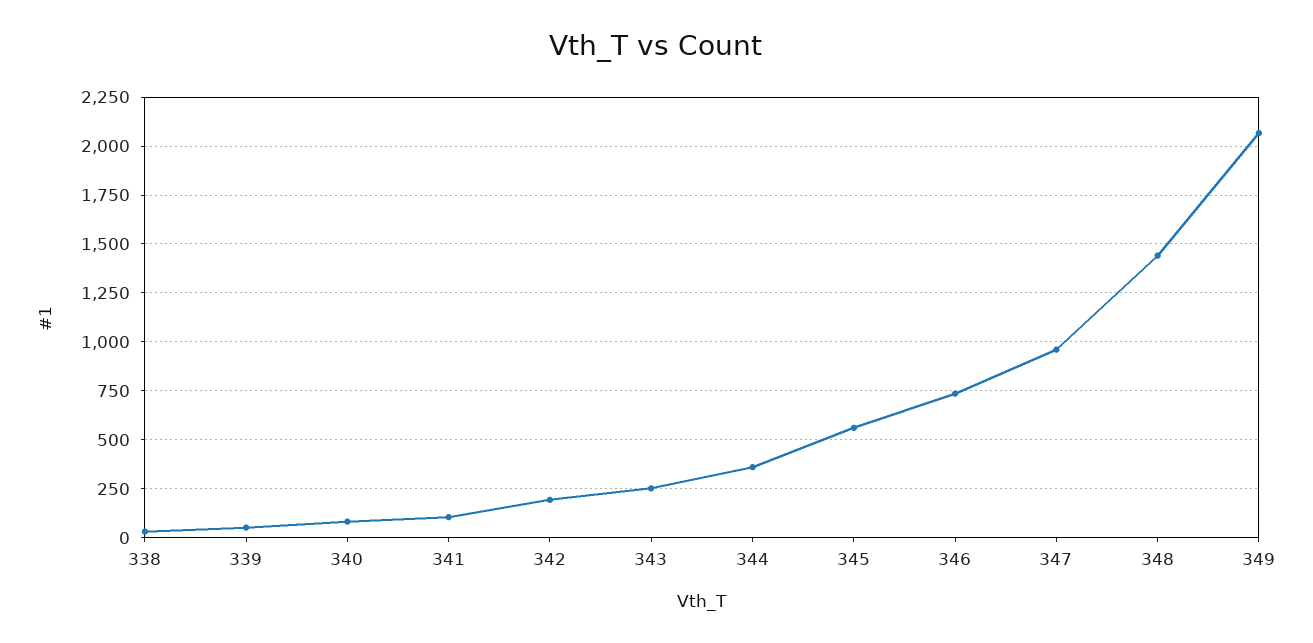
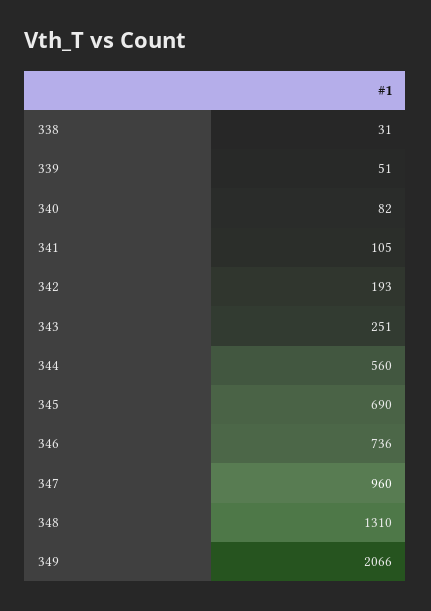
  {
    "338": 31,
    "339": 51,
    "340": 82,
    "341": 105,
    "342": 193,
    "343": 251,
-   "344": 350,
+   "344": 560,
-   "345": 550,
+   "345": 690,
    "346": 736,
    "347": 960,
-   "348": 1450,
+   "348": 1310,
    "349": 2066
  }

